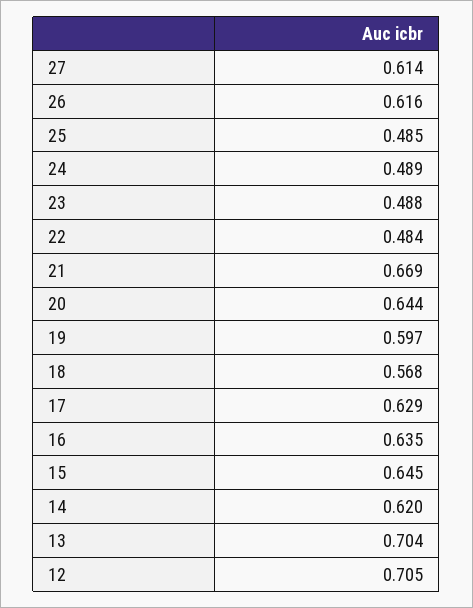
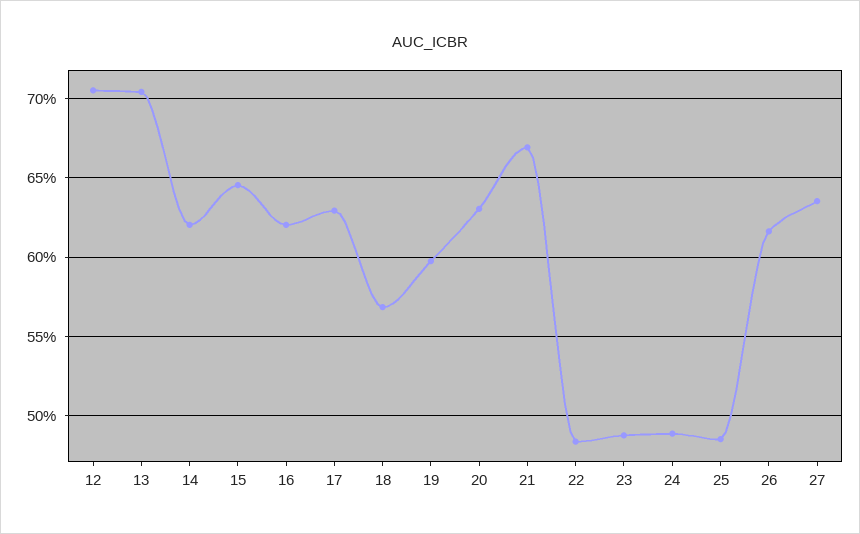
  {
-   "27": 0.614,
+   "27": 0.635,
    "26": 0.616,
    "25": 0.485,
    "24": 0.489,
    "23": 0.488,
    "22": 0.484,
    "21": 0.669,
-   "20": 0.644,
+   "20": 0.63,
    "19": 0.597,
    "18": 0.568,
    "17": 0.629,
-   "16": 0.635,
+   "16": 0.62,
    "15": 0.645,
    "14": 0.62,
    "13": 0.704,
    "12": 0.705
  }

